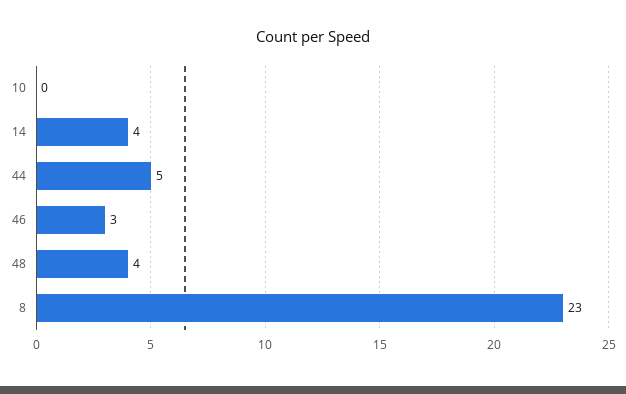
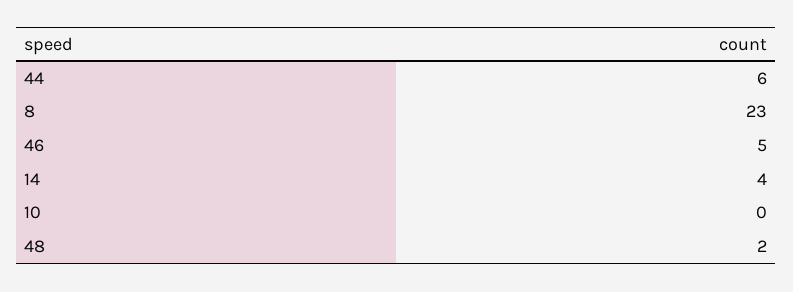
  {
    "10": 0,
    "14": 4,
-   "44": 5,
+   "44": 6,
-   "46": 3,
+   "46": 5,
-   "48": 4,
+   "48": 2,
    "8": 23
  }

